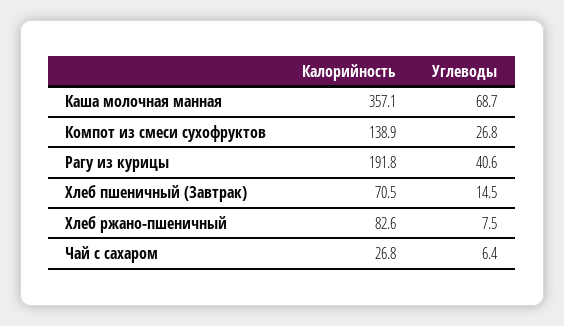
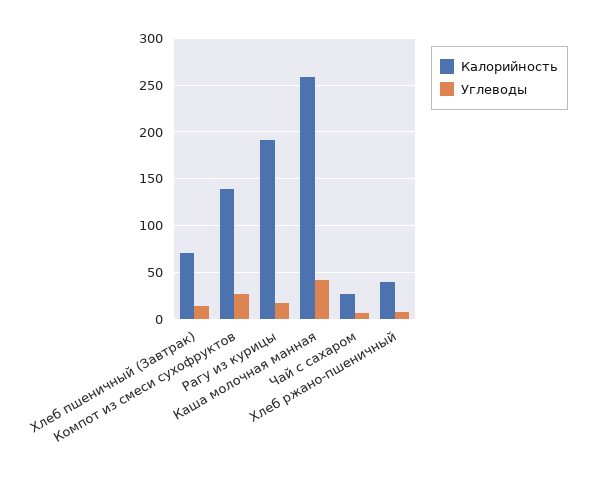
  {
    "Калорийность": {
-     "Каша молочная манная": 357.1,
+     "Каша молочная манная": 260,
      "Компот из смеси сухофруктов": 138.9,
      "Рагу из курицы": 191.8,
      "Хлеб пшеничный (Завтрак)": 70.5,
-     "Хлеб ржано-пшеничный": 82.6,
+     "Хлеб ржано-пшеничный": 40,
      "Чай с сахаром": 26.8
    },
    "Углеводы": {
-     "Каша молочная манная": 68.7,
+     "Каша молочная манная": 40,
      "Компот из смеси сухофруктов": 26.8,
-     "Рагу из курицы": 40.6,
+     "Рагу из курицы": 20,
      "Хлеб пшеничный (Завтрак)": 14.5,
      "Хлеб ржано-пшеничный": 7.5,
      "Чай с сахаром": 6.4
    }
  }

